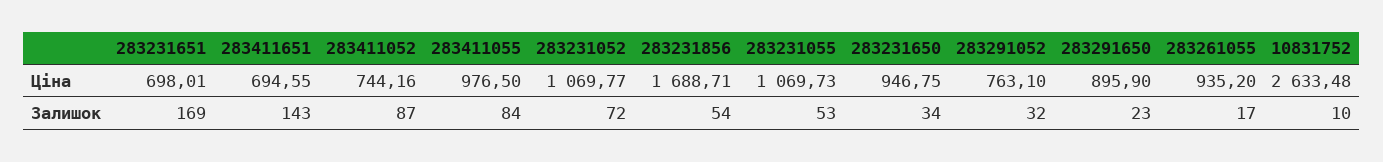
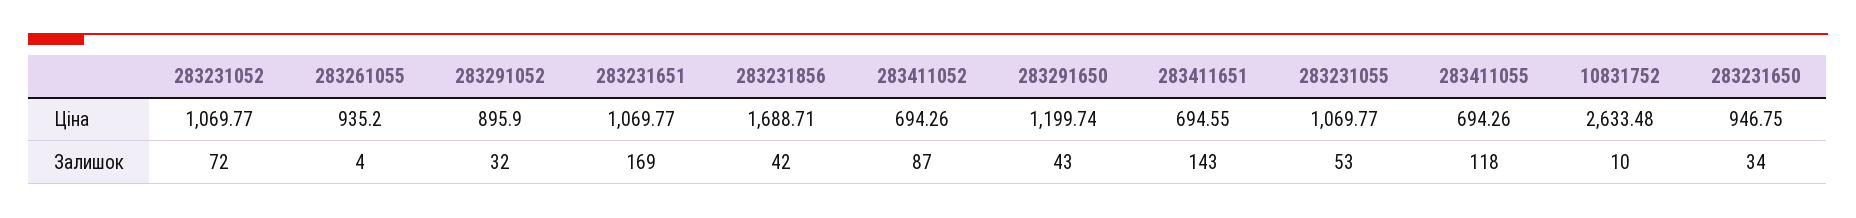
  {
    "283231651": {
-     "Ціна": 698.01,
+     "Ціна": 1069.77,
      "Залишок": 169
    },
    "283411651": {
      "Ціна": 694.55,
      "Залишок": 143
    },
    "283411052": {
-     "Ціна": 744.16,
+     "Ціна": 694.26,
      "Залишок": 87
    },
    "283411055": {
-     "Ціна": 976.5,
+     "Ціна": 694.26,
-     "Залишок": 84
+     "Залишок": 118
    },
    "283231052": {
      "Ціна": 1069.77,
      "Залишок": 72
    },
    "283231856": {
      "Ціна": 1688.71,
-     "Залишок": 54
+     "Залишок": 42
    },
    "283231055": {
-     "Ціна": 1069.73,
+     "Ціна": 1069.77,
      "Залишок": 53
    },
    "283231650": {
      "Ціна": 946.75,
      "Залишок": 34
    },
    "283291052": {
-     "Ціна": 763.1,
+     "Ціна": 895.9,
      "Залишок": 32
    },
    "283291650": {
-     "Ціна": 895.9,
+     "Ціна": 1199.74,
-     "Залишок": 23
+     "Залишок": 43
    },
    "283261055": {
      "Ціна": 935.2,
-     "Залишок": 17
+     "Залишок": 4
    },
    "10831752": {
      "Ціна": 2633.48,
      "Залишок": 10
    }
  }

